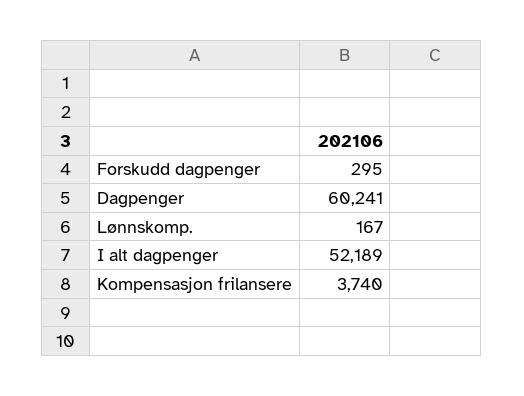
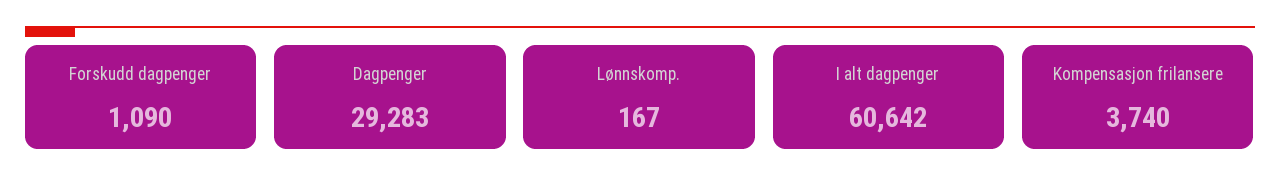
  {
-   "Forskudd dagpenger": 295,
+   "Forskudd dagpenger": 1090,
-   "Dagpenger": 60241,
+   "Dagpenger": 29283,
    "Lønnskomp.": 167,
-   "I alt dagpenger": 52189,
+   "I alt dagpenger": 60642,
    "Kompensasjon frilansere": 3740
  }

